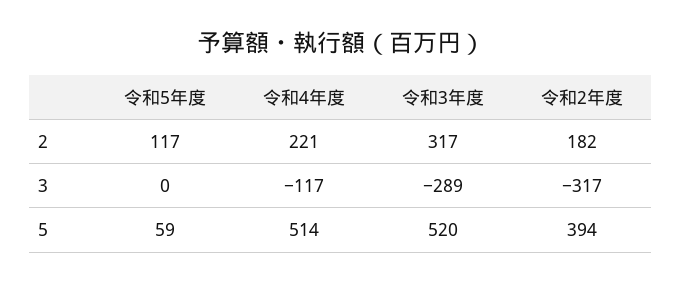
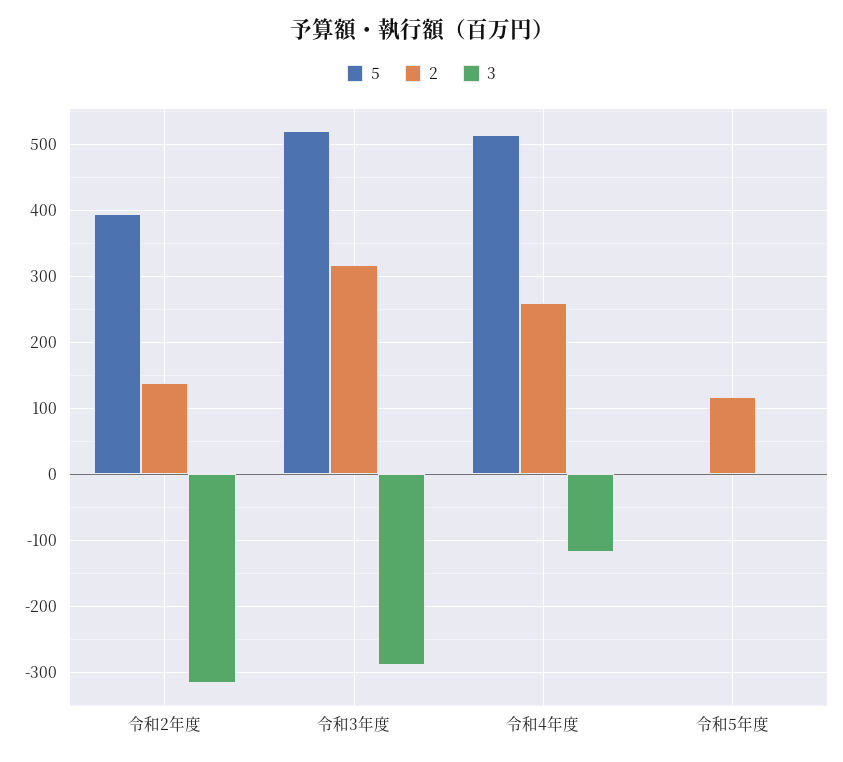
  {
    "2": {
      "令和5年度": 117,
-     "令和4年度": 221,
+     "令和4年度": 260,
      "令和3年度": 317,
-     "令和2年度": 182
+     "令和2年度": 140
    },
    "3": {
      "令和5年度": 0,
      "令和4年度": -117,
      "令和3年度": -289,
      "令和2年度": -317
    },
    "5": {
-     "令和5年度": 59,
+     "令和5年度": 0,
      "令和4年度": 514,
      "令和3年度": 520,
      "令和2年度": 394
    }
  }

